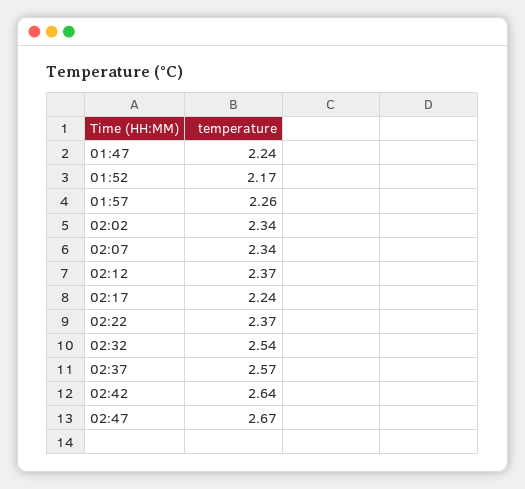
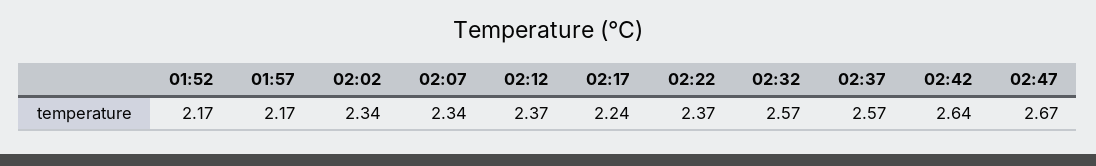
  {
-   "01:47": 2.24,
    "01:52": 2.17,
-   "01:57": 2.26,
+   "01:57": 2.17,
    "02:02": 2.34,
    "02:07": 2.34,
    "02:12": 2.37,
    "02:17": 2.24,
    "02:22": 2.37,
-   "02:32": 2.54,
+   "02:32": 2.57,
    "02:37": 2.57,
    "02:42": 2.64,
    "02:47": 2.67
  }

